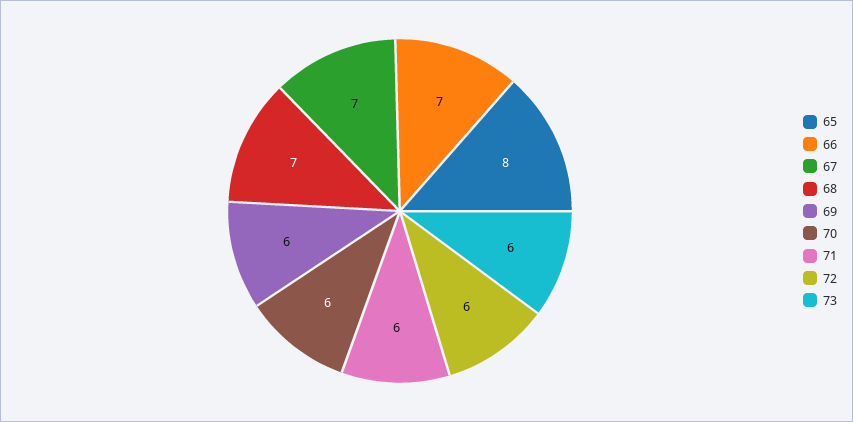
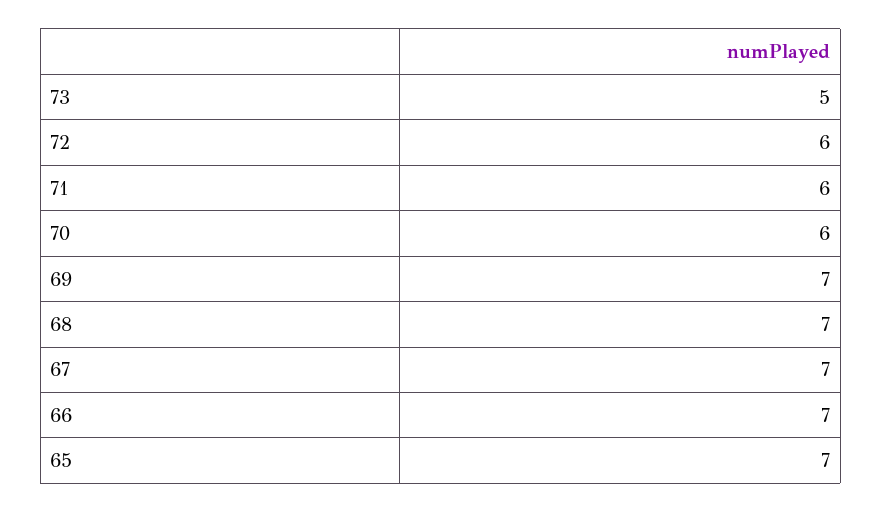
  {
-   "65": 8,
+   "65": 7,
    "66": 7,
    "67": 7,
    "68": 7,
-   "69": 6,
+   "69": 7,
    "70": 6,
    "71": 6,
    "72": 6,
-   "73": 6
+   "73": 5
  }

